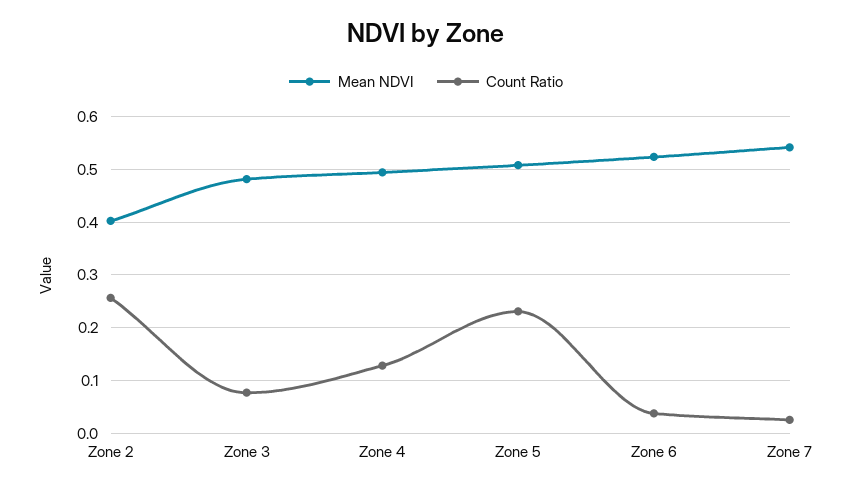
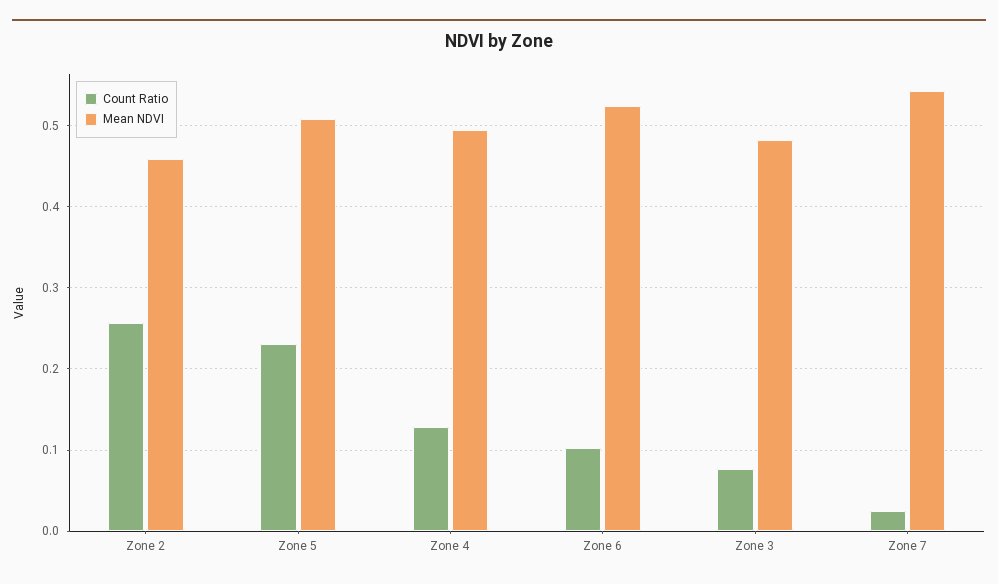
  {
    "Mean NDVI": {
-     "Zone 2": 0.4,
+     "Zone 2": 0.46,
      "Zone 3": 0.48,
      "Zone 4": 0.49,
      "Zone 5": 0.51,
      "Zone 6": 0.52,
      "Zone 7": 0.54
    },
    "Count Ratio": {
      "Zone 2": 0.26,
      "Zone 3": 0.08,
      "Zone 4": 0.13,
      "Zone 5": 0.23,
-     "Zone 6": 0.04,
+     "Zone 6": 0.1,
      "Zone 7": 0.03
    }
  }

